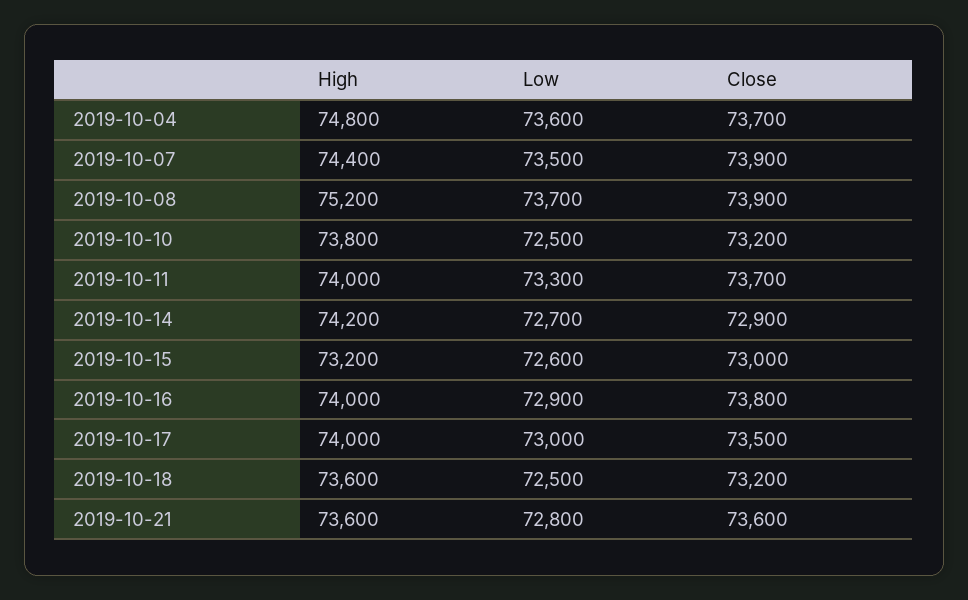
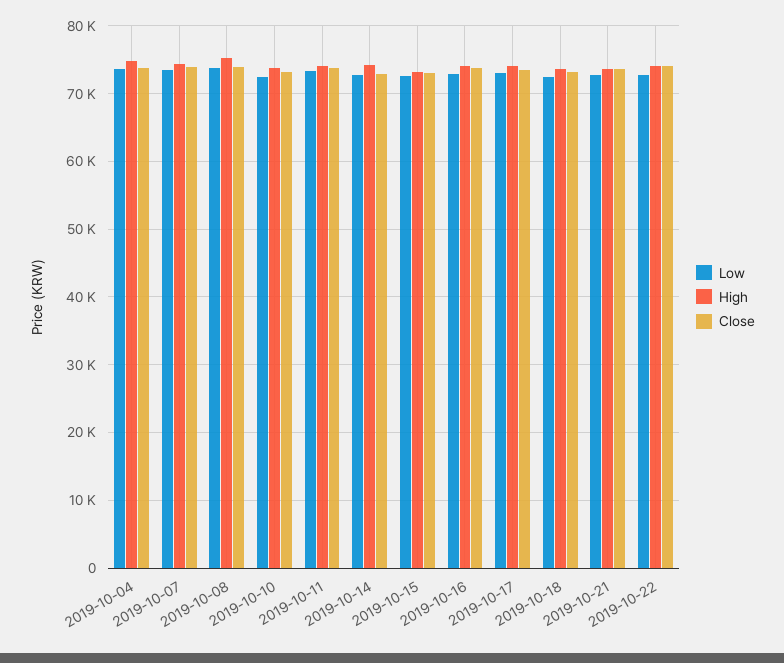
  {
    "High": {
      "2019-10-04": 74800,
      "2019-10-07": 74400,
      "2019-10-08": 75200,
      "2019-10-10": 73800,
      "2019-10-11": 74000,
      "2019-10-14": 74200,
      "2019-10-15": 73200,
      "2019-10-16": 74000,
      "2019-10-17": 74000,
      "2019-10-18": 73600,
-     "2019-10-21": 73600
+     "2019-10-21": 73600,
+     "2019-10-22": 74000
    },
    "Low": {
      "2019-10-04": 73600,
      "2019-10-07": 73500,
      "2019-10-08": 73700,
      "2019-10-10": 72500,
      "2019-10-11": 73300,
      "2019-10-14": 72700,
      "2019-10-15": 72600,
      "2019-10-16": 72900,
      "2019-10-17": 73000,
      "2019-10-18": 72500,
-     "2019-10-21": 72800
+     "2019-10-21": 72800,
+     "2019-10-22": 73000
    },
    "Close": {
      "2019-10-04": 73700,
      "2019-10-07": 73900,
      "2019-10-08": 73900,
      "2019-10-10": 73200,
      "2019-10-11": 73700,
      "2019-10-14": 72900,
      "2019-10-15": 73000,
      "2019-10-16": 73800,
      "2019-10-17": 73500,
      "2019-10-18": 73200,
-     "2019-10-21": 73600
+     "2019-10-21": 73600,
+     "2019-10-22": 74000
    }
  }

